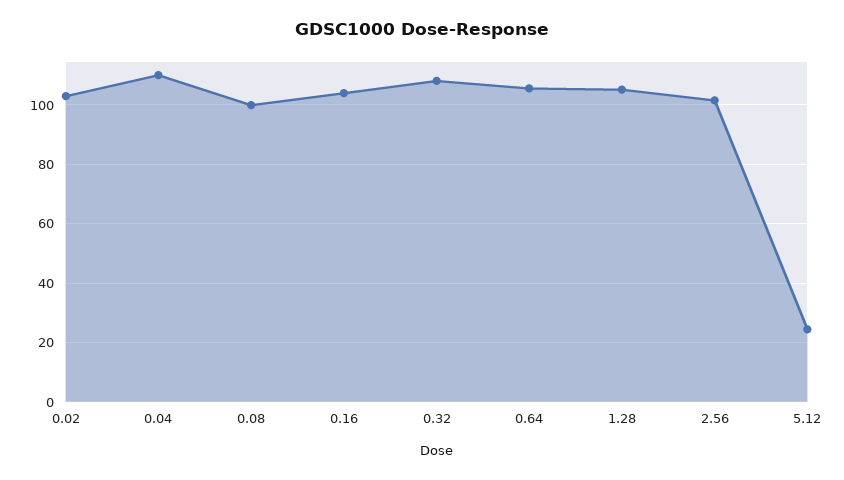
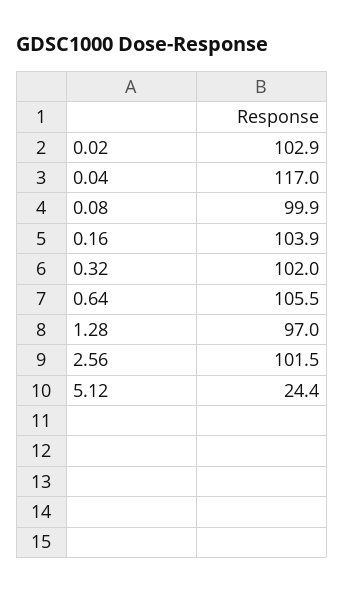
  {
    "0.02": 102.9,
-   "0.04": 110,
+   "0.04": 117,
    "0.08": 99.9,
    "0.16": 103.9,
-   "0.32": 107.5,
+   "0.32": 102,
    "0.64": 105.5,
-   "1.28": 105,
+   "1.28": 97,
    "2.56": 101.5,
    "5.12": 24.4
  }

